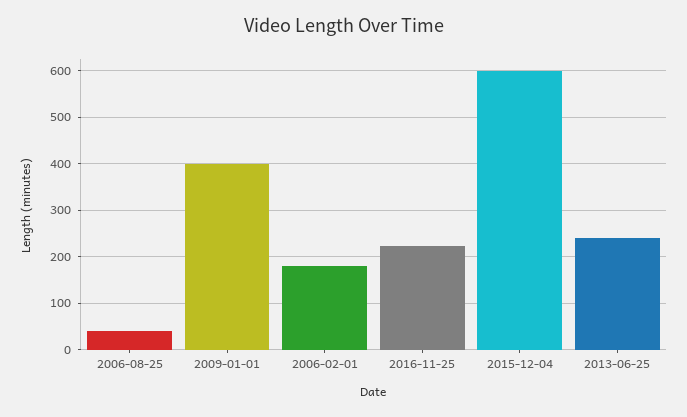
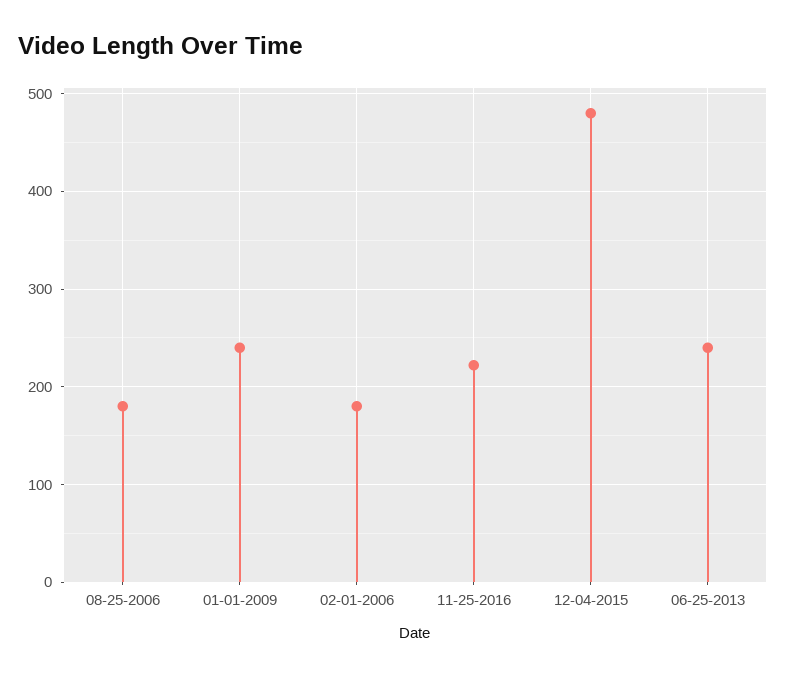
  {
-   "2006-08-25": 40,
+   "2006-08-25": 180,
-   "2009-01-01": 400,
+   "2009-01-01": 240,
    "2006-02-01": 180,
    "2016-11-25": 220,
-   "2015-12-04": 600,
+   "2015-12-04": 480,
    "2013-06-25": 240
  }

